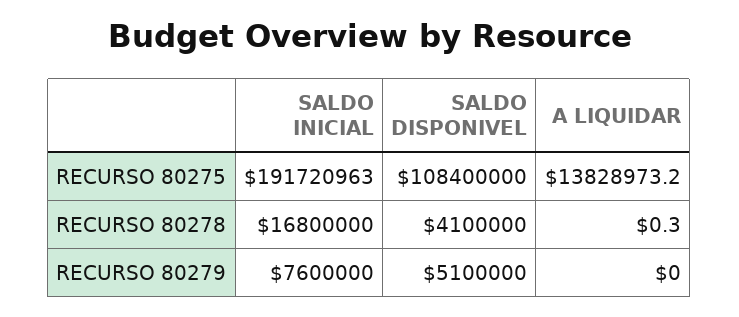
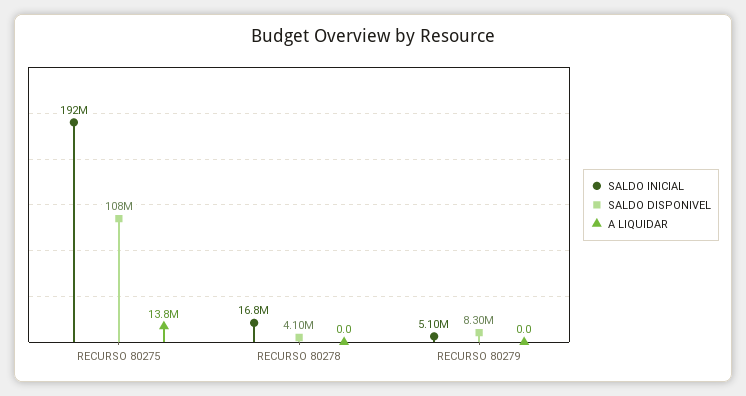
  {
    "SALDO INICIAL": {
      "RECURSO 80275": 191720963,
      "RECURSO 80278": 16800000,
-     "RECURSO 80279": 7600000
+     "RECURSO 80279": 5100000
    },
    "SALDO DISPONIVEL": {
      "RECURSO 80275": 108400000,
      "RECURSO 80278": 4100000,
-     "RECURSO 80279": 5100000
+     "RECURSO 80279": 8300000
    },
    "A LIQUIDAR": {
      "RECURSO 80275": 13828973.2,
-     "RECURSO 80278": 0.3,
+     "RECURSO 80278": 0,
      "RECURSO 80279": 0
    }
  }

